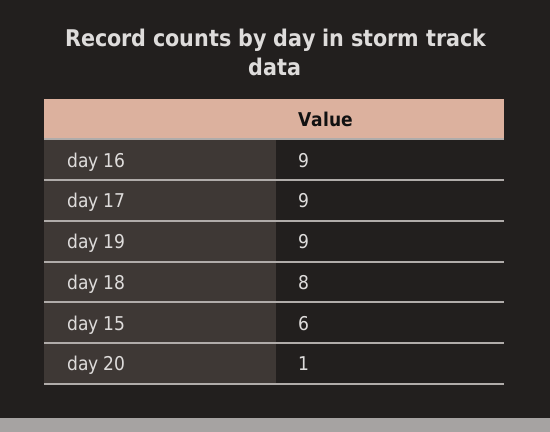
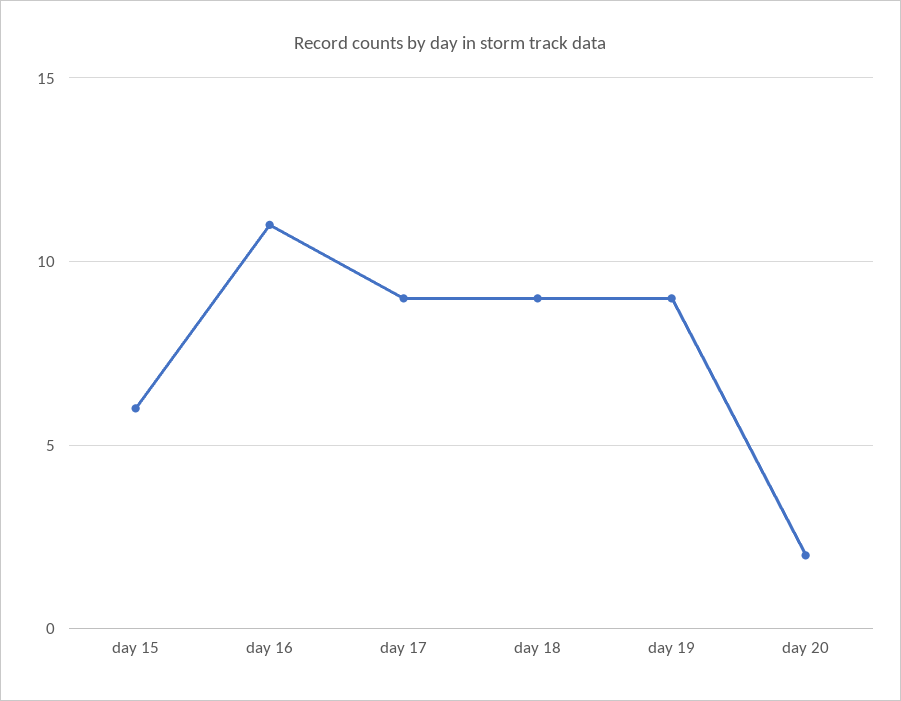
  {
-   "day 16": 9,
+   "day 16": 11,
    "day 17": 9,
    "day 19": 9,
-   "day 18": 8,
+   "day 18": 9,
    "day 15": 6,
-   "day 20": 1
+   "day 20": 2
  }

